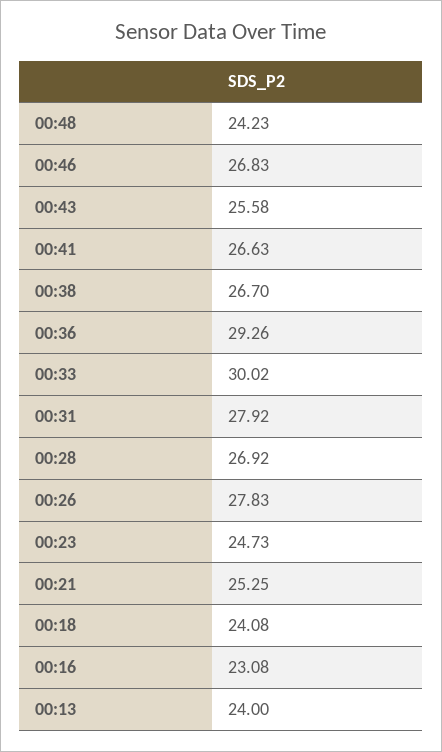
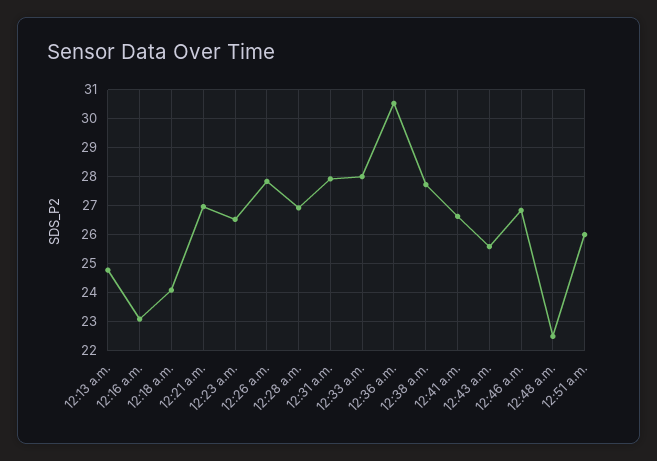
  {
-   "00:48": 24.23,
+   "00:48": 22.5,
    "00:46": 26.83,
    "00:43": 25.58,
    "00:41": 26.63,
-   "00:38": 26.7,
+   "00:38": 27.75,
-   "00:36": 29.26,
+   "00:36": 30.5,
-   "00:33": 30.02,
+   "00:33": 28,
    "00:31": 27.92,
    "00:28": 26.92,
    "00:26": 27.83,
-   "00:23": 24.73,
+   "00:23": 26.5,
-   "00:21": 25.25,
+   "00:21": 27,
    "00:18": 24.08,
    "00:16": 23.08,
-   "00:13": 24
+   "00:13": 24.75,
+   "12:51 a.m.": 26
  }

